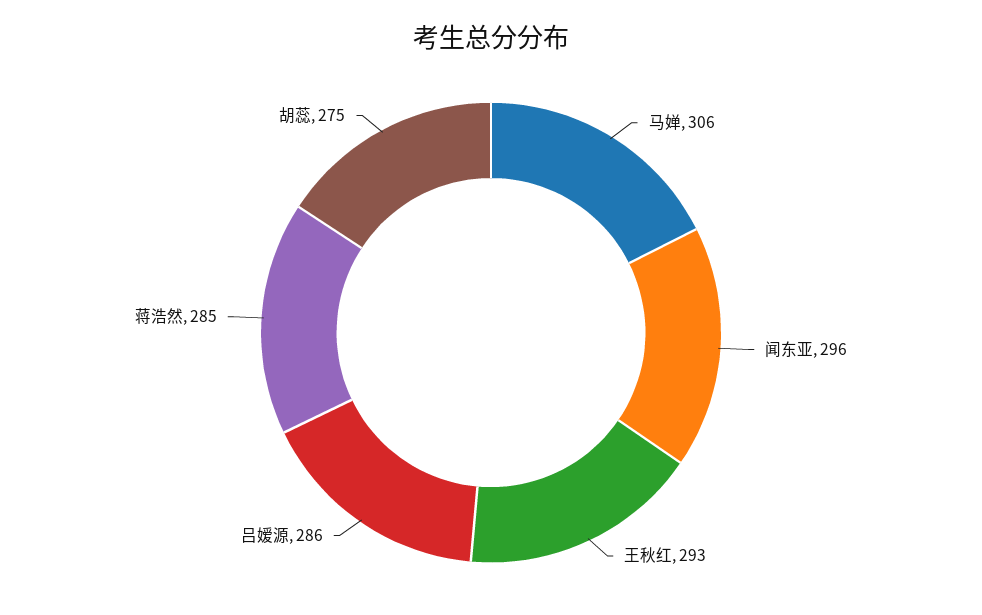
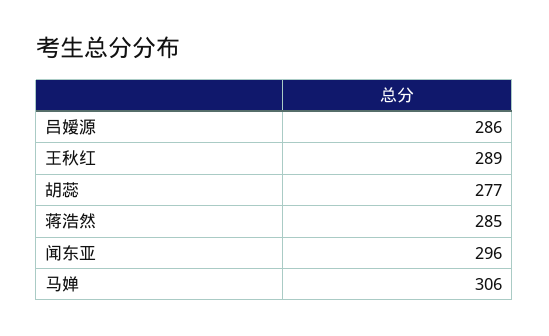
  {
    "马婵": 306,
    "闻东亚": 296,
-   "王秋红": 293,
+   "王秋红": 289,
    "吕嫒源": 286,
    "蒋浩然": 285,
-   "胡蕊": 275
+   "胡蕊": 277
  }

